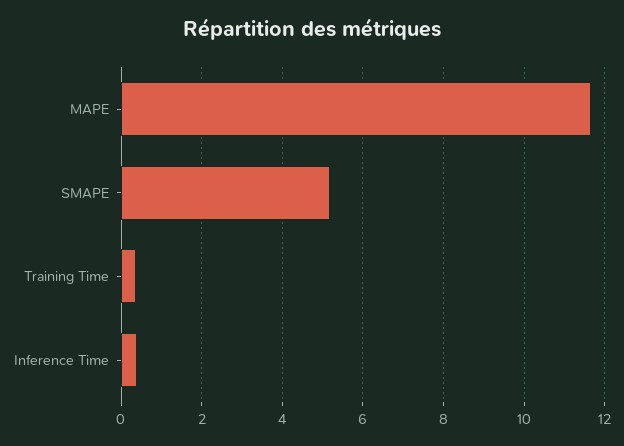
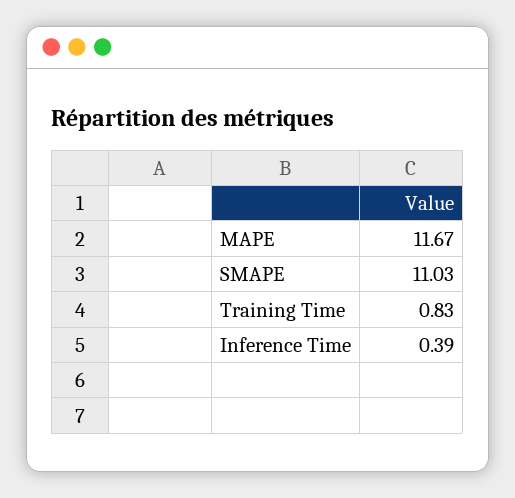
  {
    "MAPE": 11.67,
-   "SMAPE": 5.2,
+   "SMAPE": 11.03,
-   "Training Time": 0.4,
+   "Training Time": 0.83,
    "Inference Time": 0.39
  }

